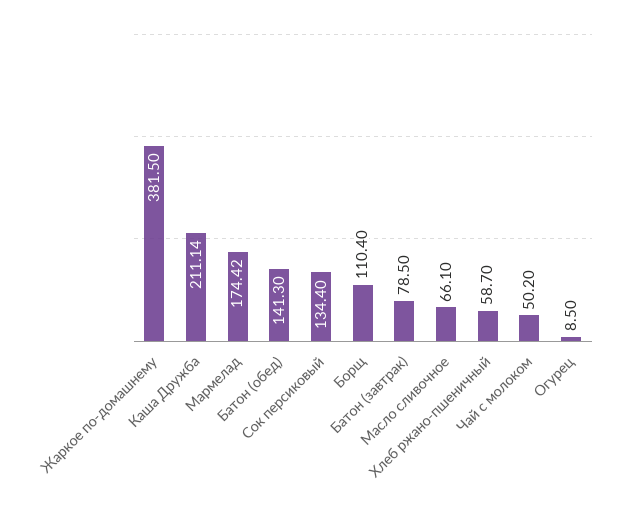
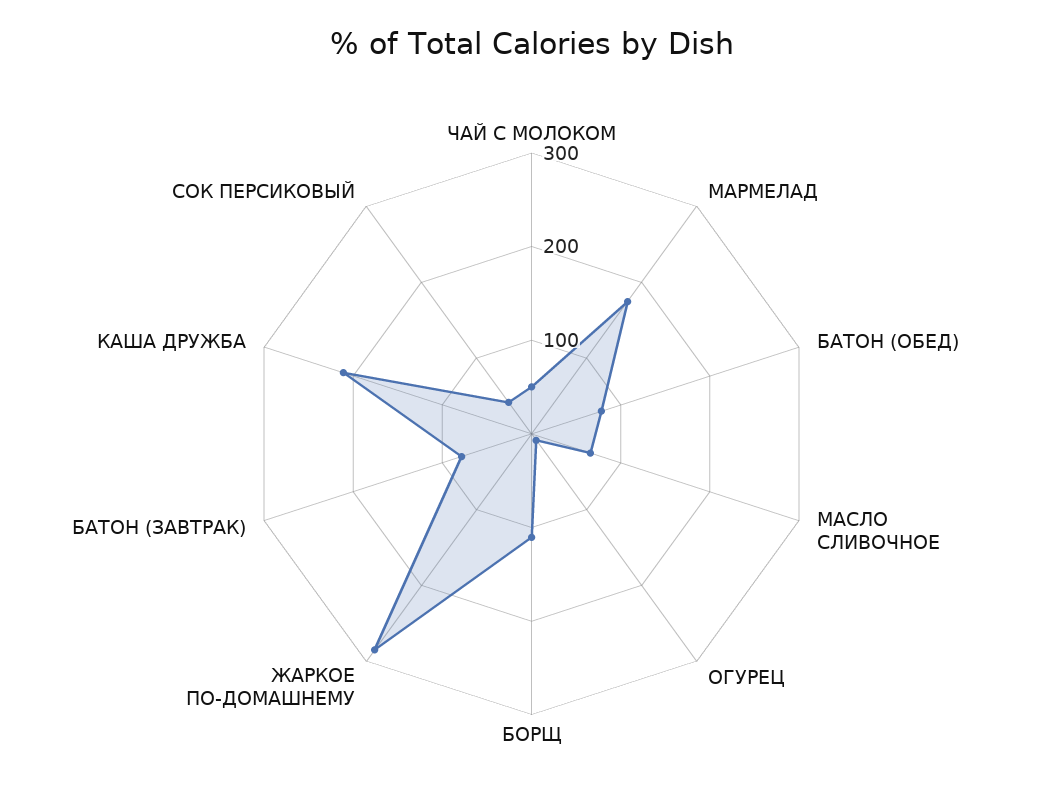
  {
-   "Жаркое по-домашнему": 381.5,
+   "Жаркое по-домашнему": 280,
    "Каша Дружба": 211.14,
    "Мармелад": 174.42,
-   "Батон (обед)": 141.3,
+   "Батон (обед)": 80,
-   "Сок персиковый": 134.4,
+   "Сок персиковый": 40,
    "Борщ": 110.4,
    "Батон (завтрак)": 78.5,
    "Масло сливочное": 66.1,
-   "Хлеб ржано-пшеничный": 58.7,
    "Чай с молоком": 50.2,
    "Огурец": 8.5
  }

